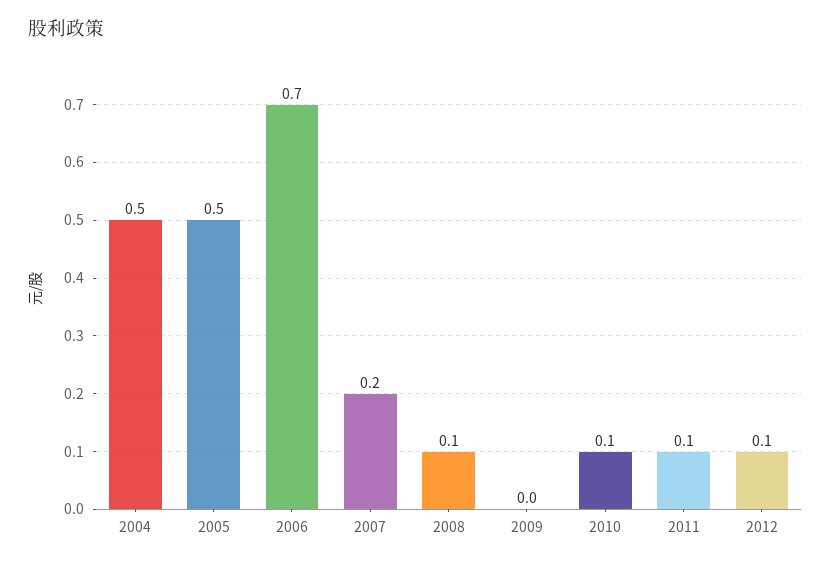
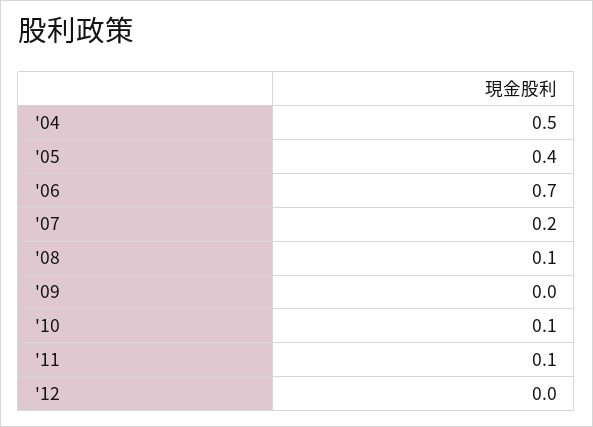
  {
    "2004": 0.5,
-   "2005": 0.5,
+   "2005": 0.4,
    "2006": 0.7,
    "2007": 0.2,
    "2008": 0.1,
    "2009": 0,
    "2010": 0.1,
    "2011": 0.1,
-   "2012": 0.1
+   "2012": 0
  }

